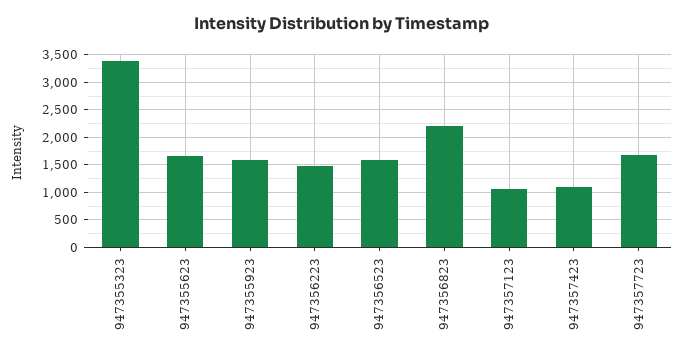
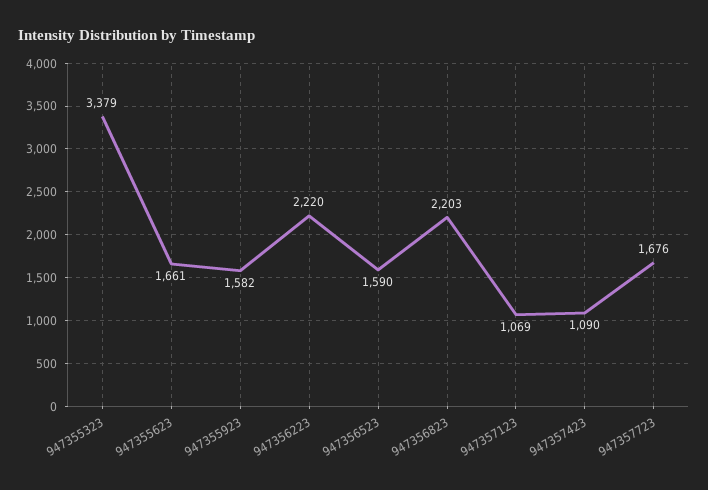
  {
    "947355323": 3379,
    "947355623": 1661,
    "947355923": 1582,
-   "947356223": 1500,
+   "947356223": 2220,
    "947356523": 1590,
    "947356823": 2203,
    "947357123": 1069,
    "947357423": 1090,
    "947357723": 1676
  }

